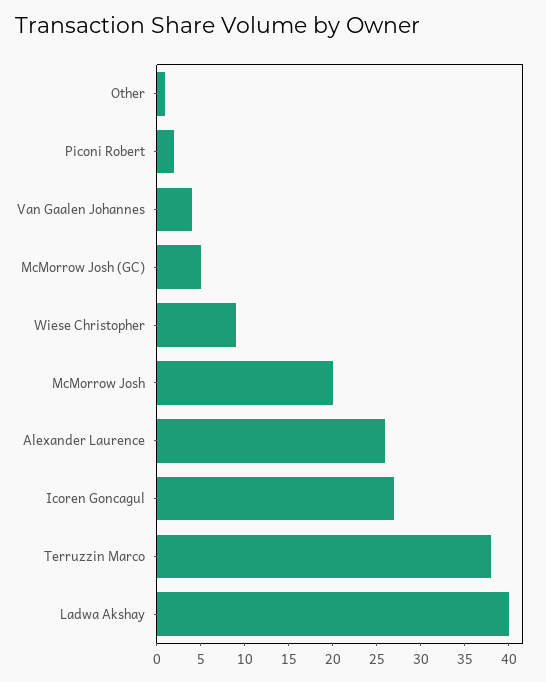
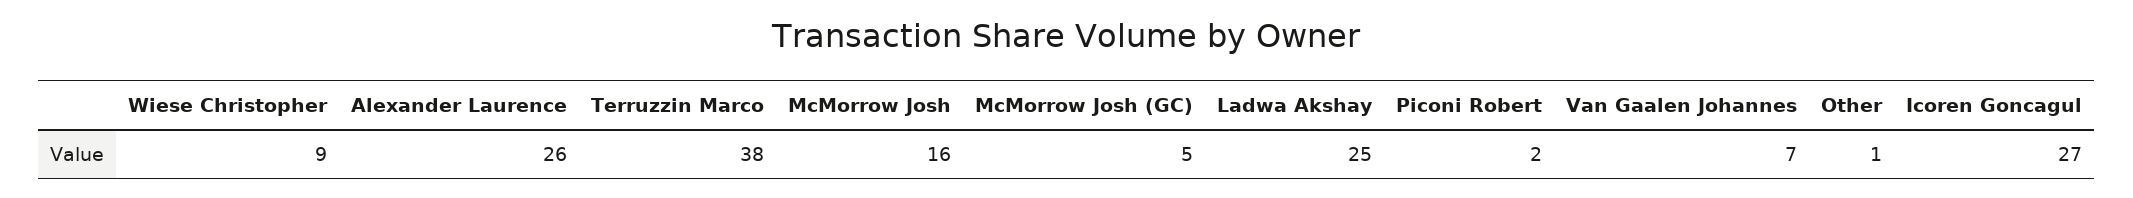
  {
    "Other": 1,
    "Piconi Robert": 2,
-   "Van Gaalen Johannes": 4,
+   "Van Gaalen Johannes": 7,
    "McMorrow Josh (GC)": 5,
    "Wiese Christopher": 9,
-   "McMorrow Josh": 20,
+   "McMorrow Josh": 16,
    "Alexander Laurence": 26,
    "Icoren Goncagul": 27,
    "Terruzzin Marco": 38,
-   "Ladwa Akshay": 40
+   "Ladwa Akshay": 25
  }

